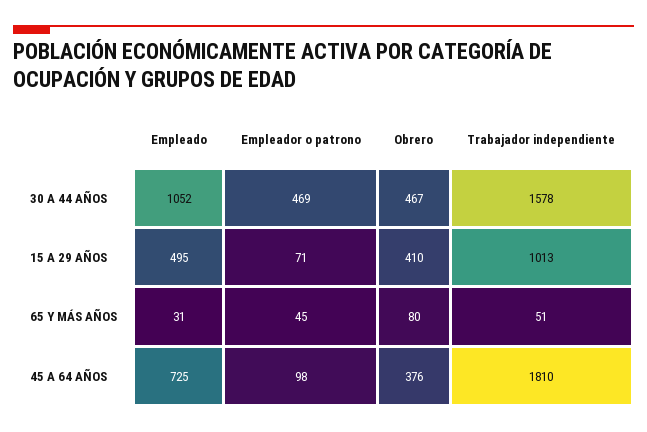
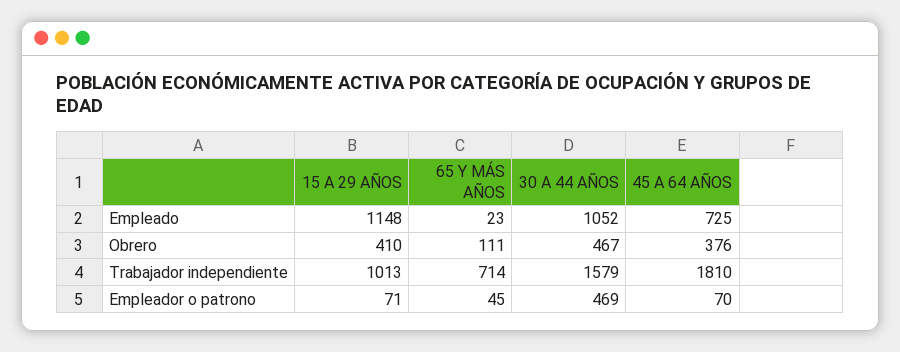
  {
    "Empleado": {
      "30 A 44 AÑOS": 1052,
-     "15 A 29 AÑOS": 495,
+     "15 A 29 AÑOS": 1148,
-     "65 Y MÁS AÑOS": 31,
+     "65 Y MÁS AÑOS": 23,
      "45 A 64 AÑOS": 725
    },
    "Empleador o patrono": {
      "30 A 44 AÑOS": 469,
      "15 A 29 AÑOS": 71,
      "65 Y MÁS AÑOS": 45,
-     "45 A 64 AÑOS": 98
+     "45 A 64 AÑOS": 70
    },
    "Obrero": {
      "30 A 44 AÑOS": 467,
      "15 A 29 AÑOS": 410,
-     "65 Y MÁS AÑOS": 80,
+     "65 Y MÁS AÑOS": 111,
      "45 A 64 AÑOS": 376
    },
    "Trabajador independiente": {
-     "30 A 44 AÑOS": 1578,
+     "30 A 44 AÑOS": 1579,
      "15 A 29 AÑOS": 1013,
-     "65 Y MÁS AÑOS": 51,
+     "65 Y MÁS AÑOS": 714,
      "45 A 64 AÑOS": 1810
    }
  }

